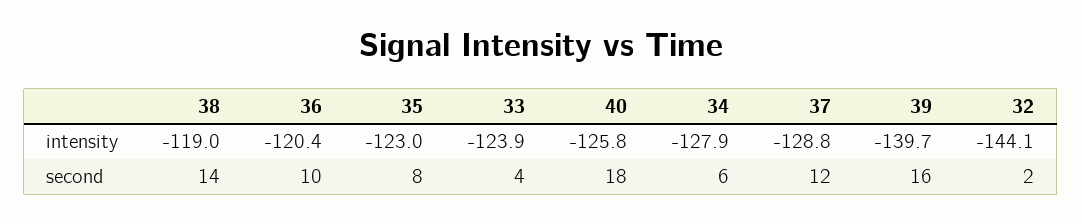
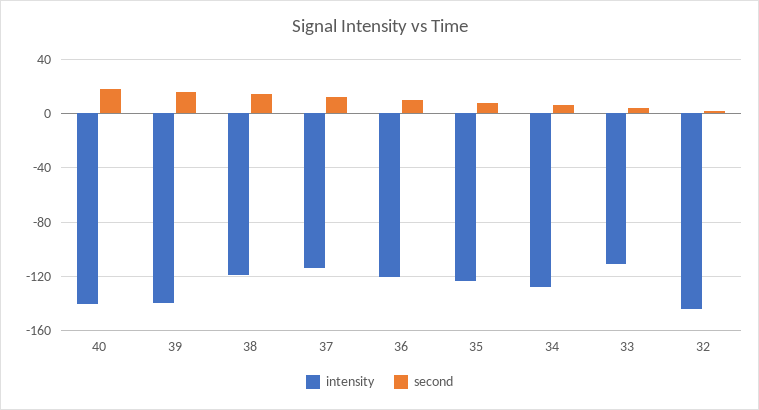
  {
    "intensity": {
      "38": -119,
      "36": -120.4,
      "35": -123,
-     "33": -123.9,
+     "33": -110,
-     "40": -125.8,
+     "40": -140,
      "34": -127.9,
-     "37": -128.8,
+     "37": -115,
      "39": -139.7,
      "32": -144.1
    },
    "second": {
      "38": 14,
      "36": 10,
      "35": 8,
      "33": 4,
      "40": 18,
      "34": 6,
      "37": 12,
      "39": 16,
      "32": 2
    }
  }

